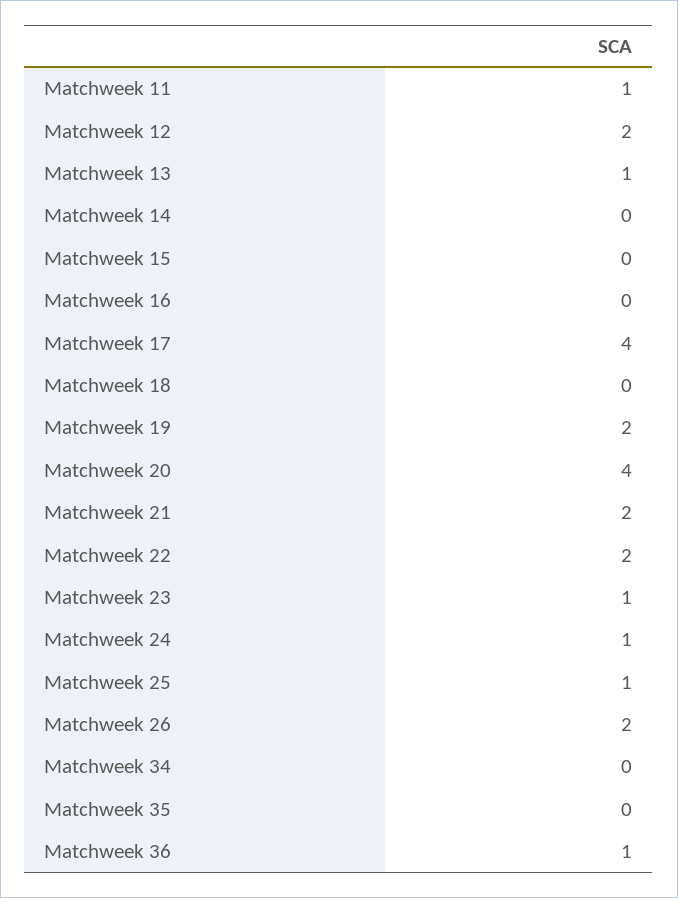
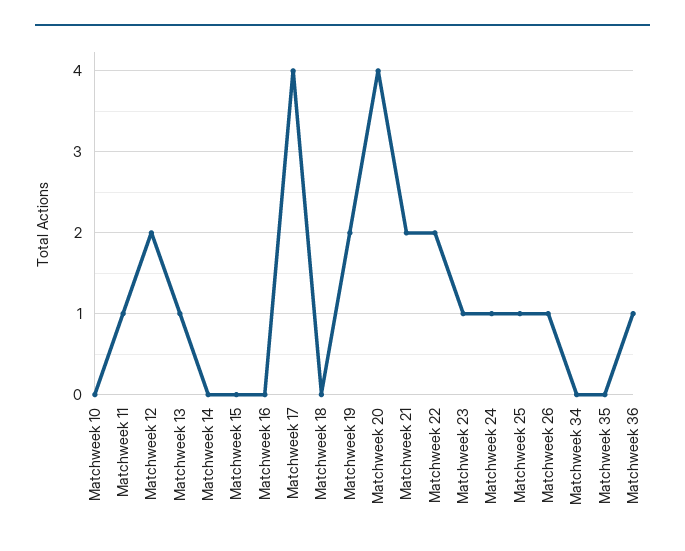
  {
    "Matchweek 11": 1,
    "Matchweek 12": 2,
    "Matchweek 13": 1,
    "Matchweek 14": 0,
    "Matchweek 15": 0,
    "Matchweek 16": 0,
    "Matchweek 17": 4,
    "Matchweek 18": 0,
    "Matchweek 19": 2,
    "Matchweek 20": 4,
    "Matchweek 21": 2,
    "Matchweek 22": 2,
    "Matchweek 23": 1,
    "Matchweek 24": 1,
    "Matchweek 25": 1,
-   "Matchweek 26": 2,
+   "Matchweek 26": 1,
    "Matchweek 34": 0,
    "Matchweek 35": 0,
-   "Matchweek 36": 1
+   "Matchweek 36": 1,
+   "Matchweek 10": 0
  }

